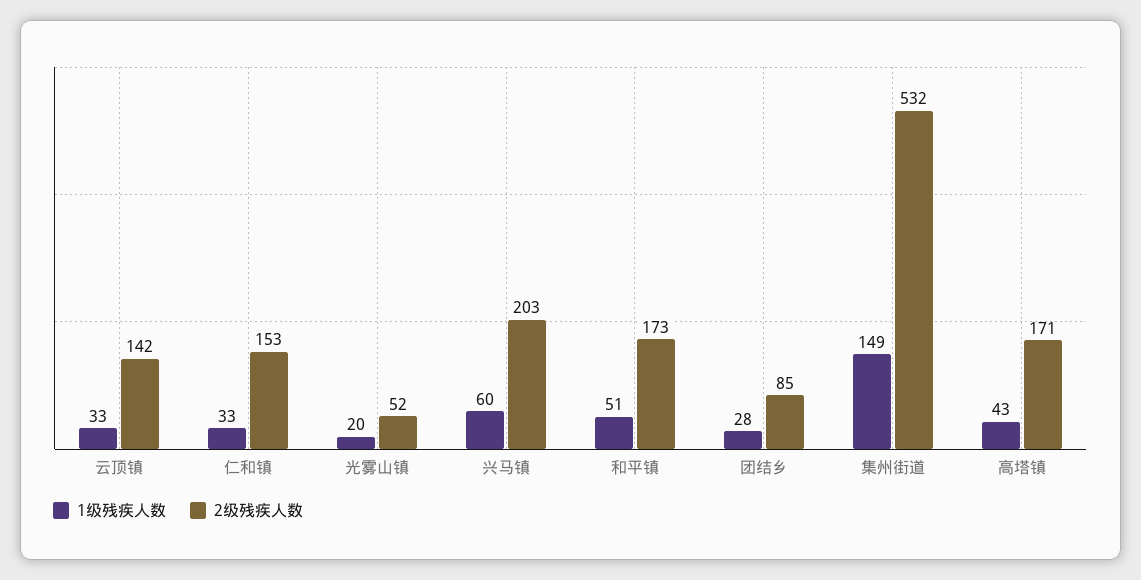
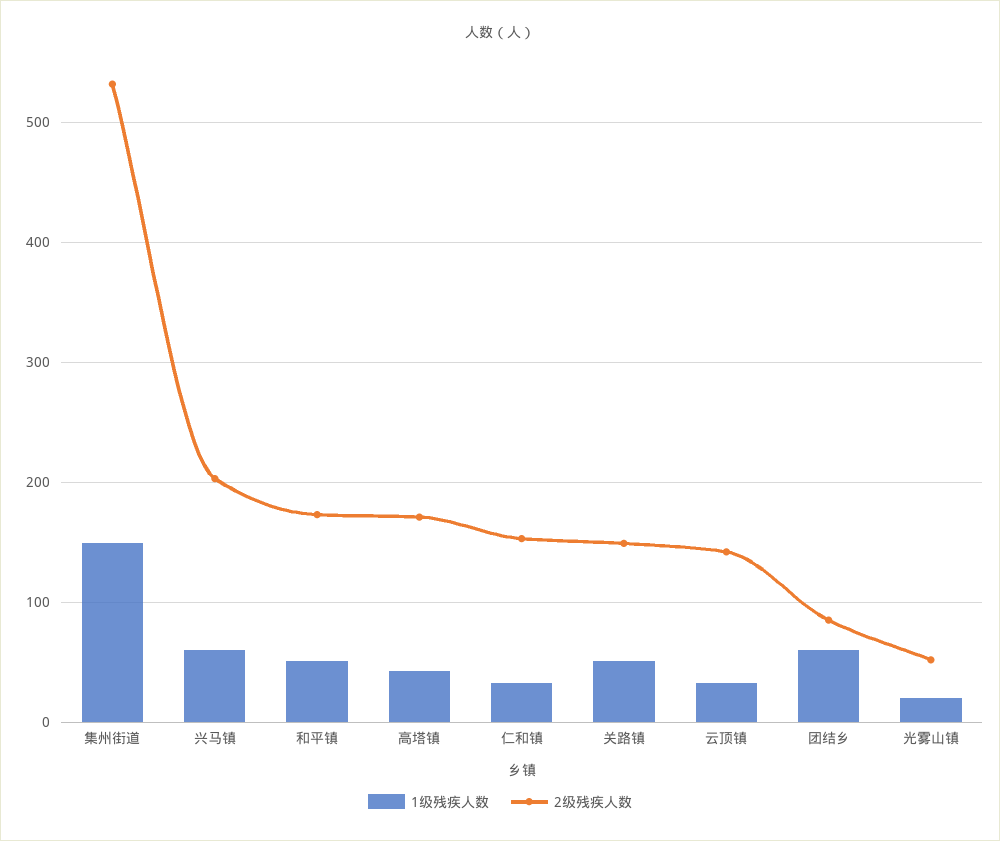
  {
    "1级残疾人数": {
      "云顶镇": 33,
      "仁和镇": 33,
      "光雾山镇": 20,
      "兴马镇": 60,
      "和平镇": 51,
-     "团结乡": 28,
+     "团结乡": 60,
      "集州街道": 149,
-     "高塔镇": 43
+     "高塔镇": 43,
+     "关路镇": 50
    },
    "2级残疾人数": {
      "云顶镇": 142,
      "仁和镇": 153,
      "光雾山镇": 52,
      "兴马镇": 203,
      "和平镇": 173,
      "团结乡": 85,
      "集州街道": 532,
-     "高塔镇": 171
+     "高塔镇": 171,
+     "关路镇": 150
    }
  }

